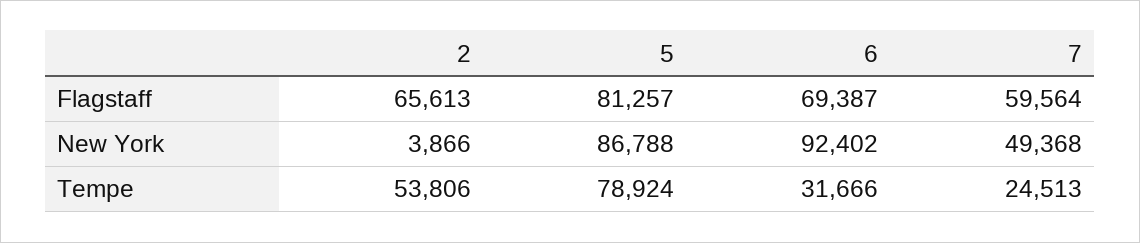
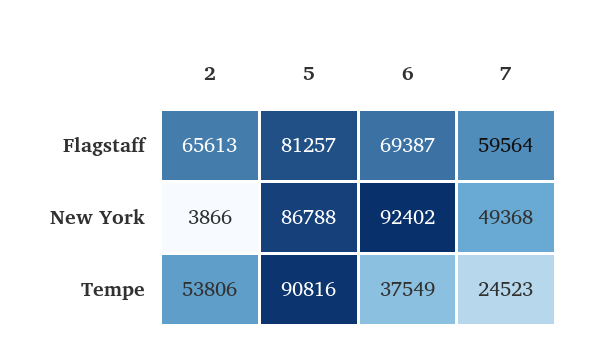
  {
    "2": {
      "Flagstaff": 65613,
      "New York": 3866,
      "Tempe": 53806
    },
    "5": {
      "Flagstaff": 81257,
      "New York": 86788,
-     "Tempe": 78924
+     "Tempe": 90816
    },
    "6": {
      "Flagstaff": 69387,
      "New York": 92402,
-     "Tempe": 31666
+     "Tempe": 37549
    },
    "7": {
      "Flagstaff": 59564,
      "New York": 49368,
-     "Tempe": 24513
+     "Tempe": 24523
    }
  }

